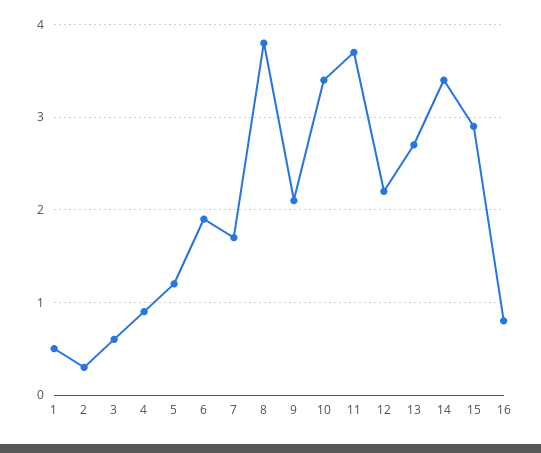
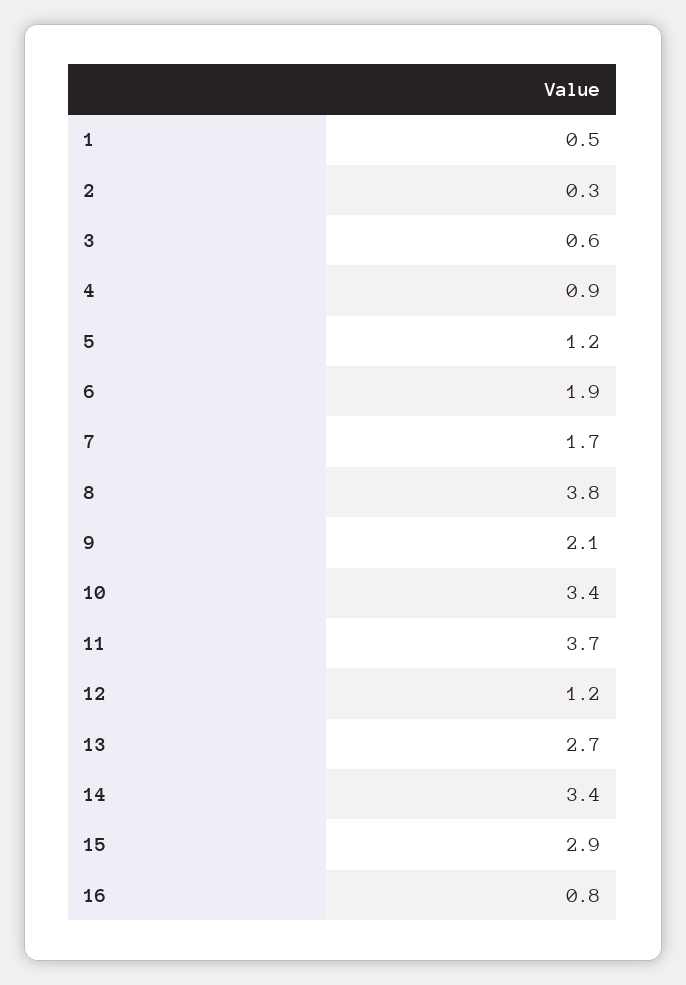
  {
    "1": 0.5,
    "2": 0.3,
    "3": 0.6,
    "4": 0.9,
    "5": 1.2,
    "6": 1.9,
    "7": 1.7,
    "8": 3.8,
    "9": 2.1,
    "10": 3.4,
    "11": 3.7,
-   "12": 2.2,
+   "12": 1.2,
    "13": 2.7,
    "14": 3.4,
    "15": 2.9,
    "16": 0.8
  }

